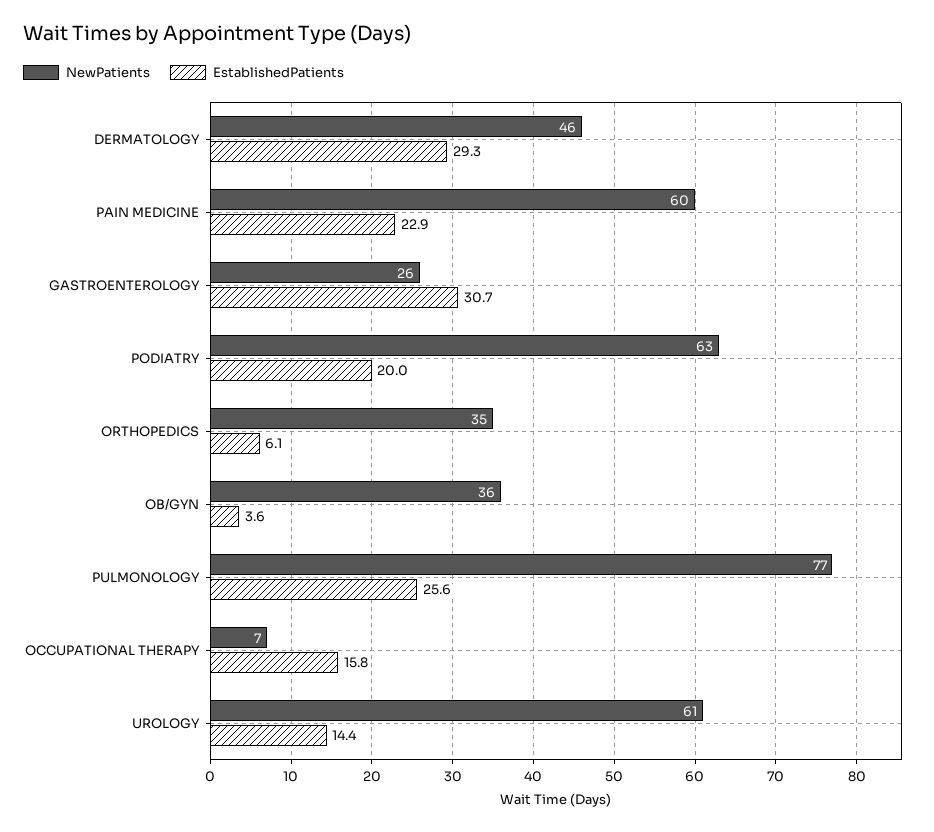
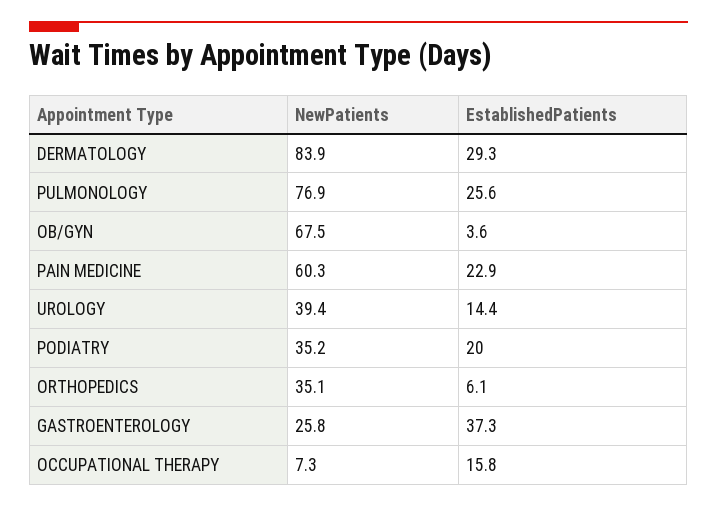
  {
    "NewPatients": {
-     "DERMATOLOGY": 46,
+     "DERMATOLOGY": 83.9,
      "PAIN MEDICINE": 60.3,
      "GASTROENTEROLOGY": 25.8,
-     "PODIATRY": 63,
+     "PODIATRY": 35.2,
      "ORTHOPEDICS": 35.1,
-     "OB/GYN": 36,
+     "OB/GYN": 67.5,
      "PULMONOLOGY": 76.9,
      "OCCUPATIONAL THERAPY": 7.3,
-     "UROLOGY": 61
+     "UROLOGY": 39.4
    },
    "EstablishedPatients": {
      "DERMATOLOGY": 29.3,
      "PAIN MEDICINE": 22.9,
-     "GASTROENTEROLOGY": 30.7,
+     "GASTROENTEROLOGY": 37.3,
      "PODIATRY": 20,
      "ORTHOPEDICS": 6.1,
      "OB/GYN": 3.6,
      "PULMONOLOGY": 25.6,
      "OCCUPATIONAL THERAPY": 15.8,
      "UROLOGY": 14.4
    }
  }

